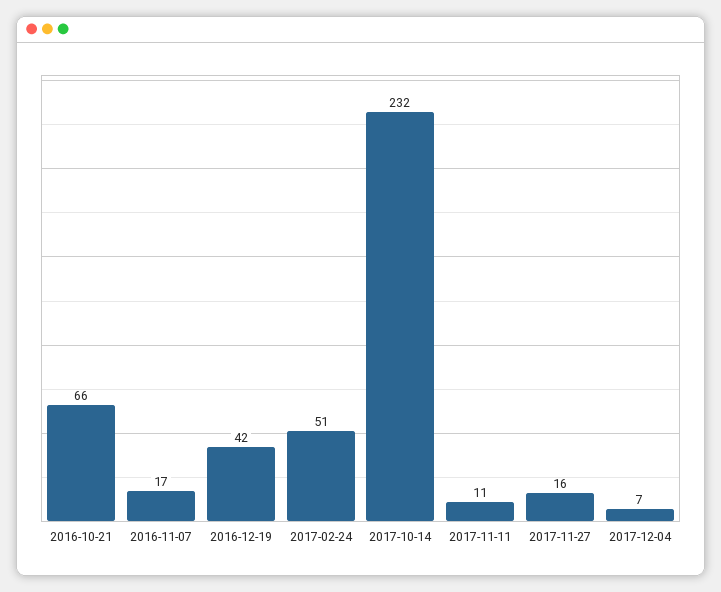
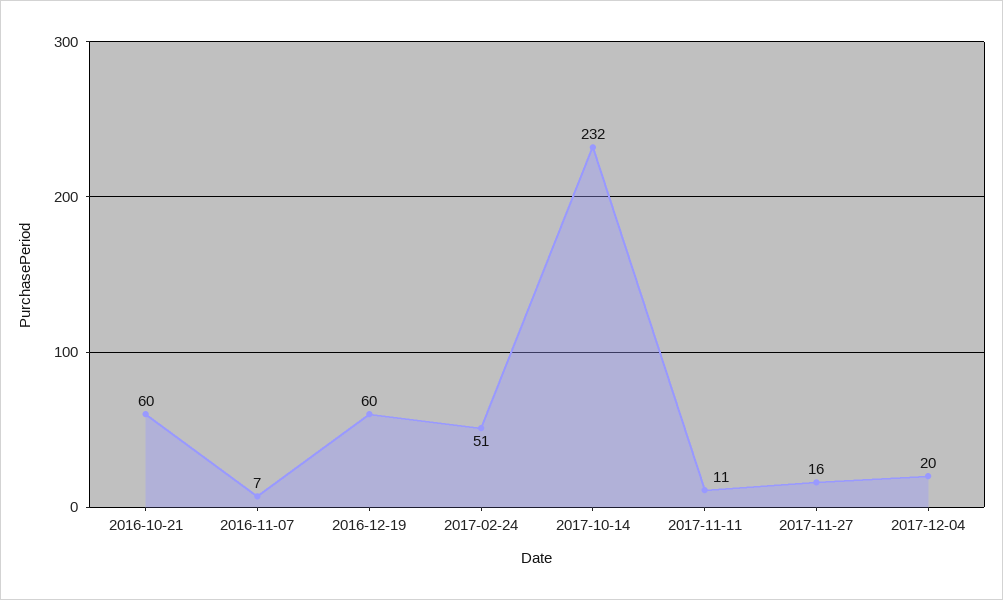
  {
-   "2016-10-21": 66,
+   "2016-10-21": 60,
-   "2016-11-07": 17,
+   "2016-11-07": 7,
-   "2016-12-19": 42,
+   "2016-12-19": 60,
    "2017-02-24": 51,
    "2017-10-14": 232,
    "2017-11-11": 11,
    "2017-11-27": 16,
-   "2017-12-04": 7
+   "2017-12-04": 20
  }

